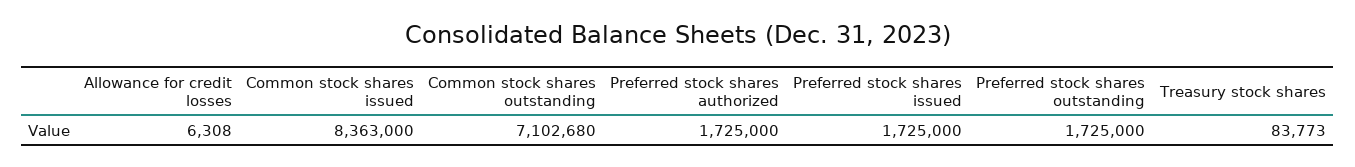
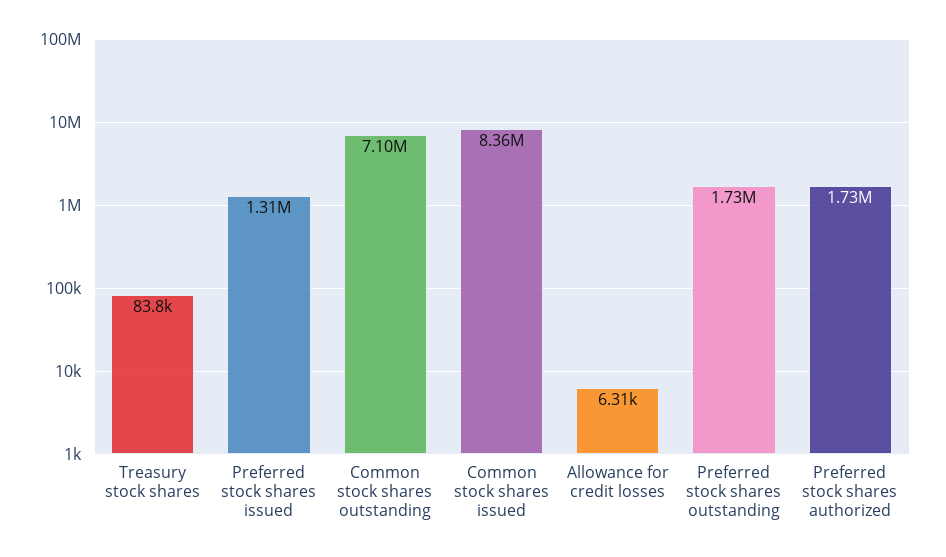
  {
    "Allowance for credit losses": 6308,
    "Common stock shares issued": 8363000,
    "Common stock shares outstanding": 7102680,
    "Preferred stock shares authorized": 1725000,
-   "Preferred stock shares issued": 1725000,
+   "Preferred stock shares issued": 1310000,
    "Preferred stock shares outstanding": 1725000,
    "Treasury stock shares": 83773
  }

